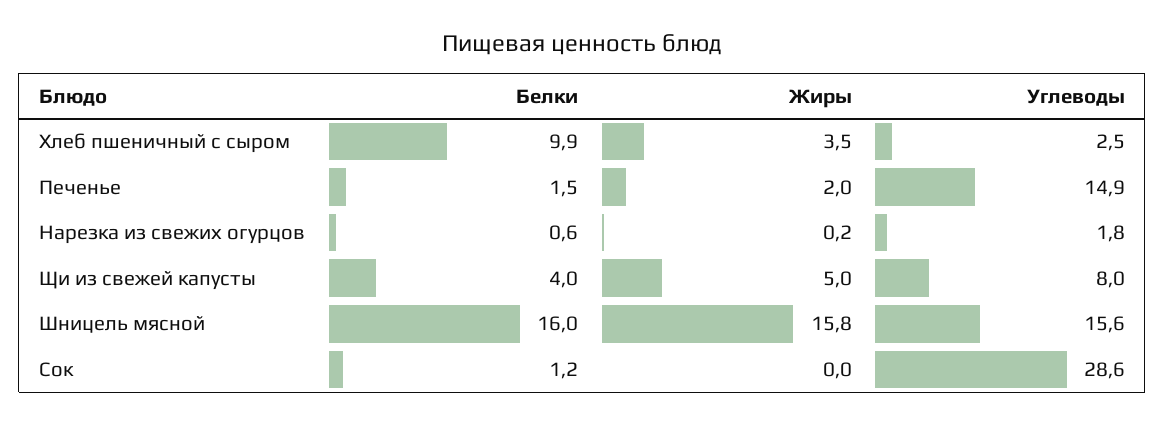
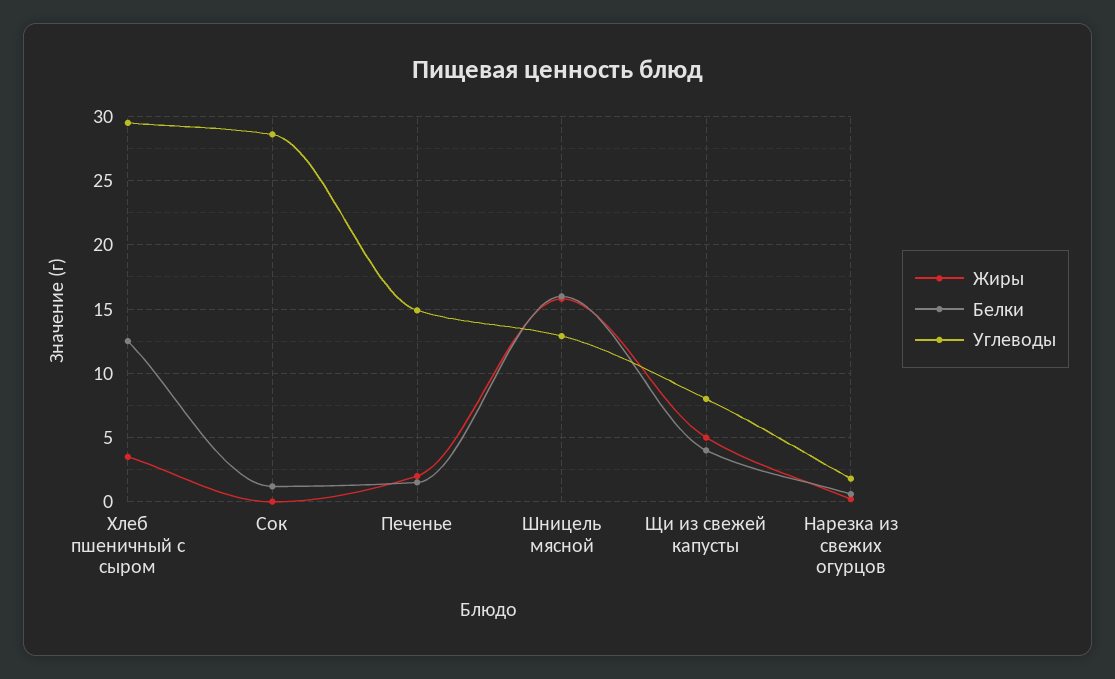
  {
    "Белки": {
-     "Хлеб пшеничный с сыром": 9.9,
+     "Хлеб пшеничный с сыром": 12.5,
      "Печенье": 1.5,
      "Нарезка из свежих огурцов": 0.6,
      "Щи из свежей капусты": 4,
      "Шницель мясной": 16,
      "Сок": 1.2
    },
    "Жиры": {
      "Хлеб пшеничный с сыром": 3.5,
      "Печенье": 2,
      "Нарезка из свежих огурцов": 0.2,
      "Щи из свежей капусты": 5,
      "Шницель мясной": 15.8,
      "Сок": 0
    },
    "Углеводы": {
-     "Хлеб пшеничный с сыром": 2.5,
+     "Хлеб пшеничный с сыром": 29.5,
      "Печенье": 14.9,
      "Нарезка из свежих огурцов": 1.8,
      "Щи из свежей капусты": 8,
-     "Шницель мясной": 15.6,
+     "Шницель мясной": 13,
      "Сок": 28.6
    }
  }

